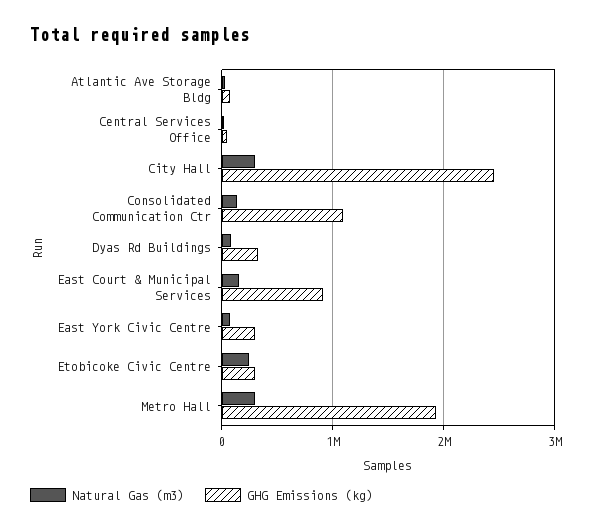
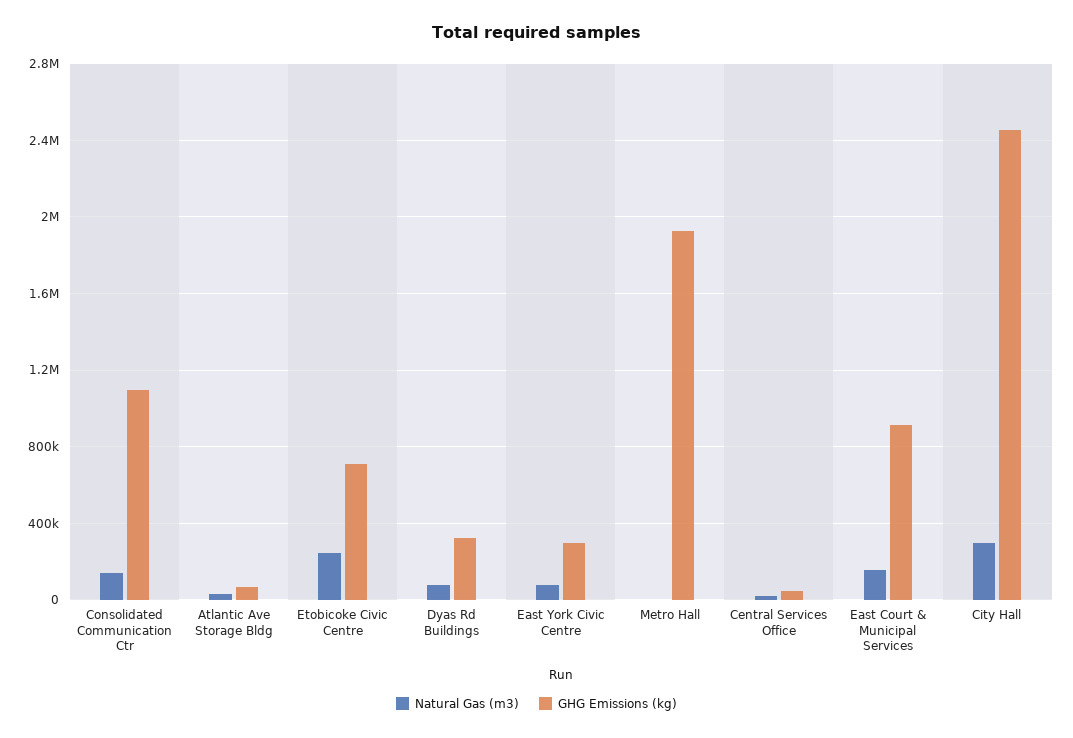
  {
    "Natural Gas (m3)": {
      "Atlantic Ave Storage Bldg": 50000,
      "Central Services Office": 0,
      "City Hall": 300000,
      "Consolidated Communication Ctr": 150000,
      "Dyas Rd Buildings": 100000,
      "East Court & Municipal Services": 150000,
      "East York Civic Centre": 100000,
      "Etobicoke Civic Centre": 250000,
-     "Metro Hall": 300000
+     "Metro Hall": 0
    },
    "GHG Emissions (kg)": {
      "Atlantic Ave Storage Bldg": 50000,
      "Central Services Office": 50000,
      "City Hall": 2450000,
      "Consolidated Communication Ctr": 1100000,
      "Dyas Rd Buildings": 350000,
      "East Court & Municipal Services": 900000,
      "East York Civic Centre": 300000,
-     "Etobicoke Civic Centre": 300000,
+     "Etobicoke Civic Centre": 700000,
      "Metro Hall": 1950000
    }
  }

